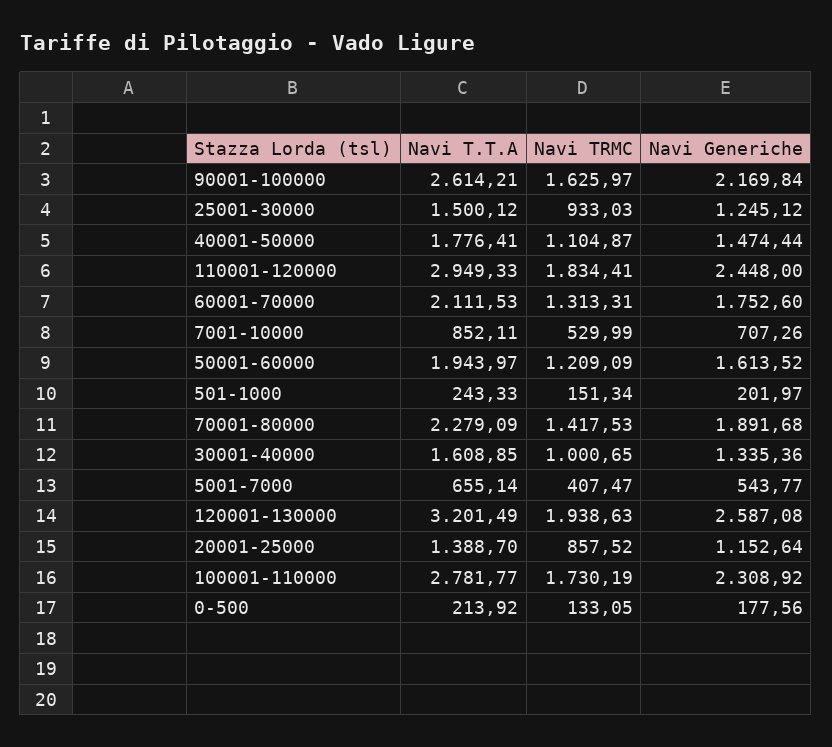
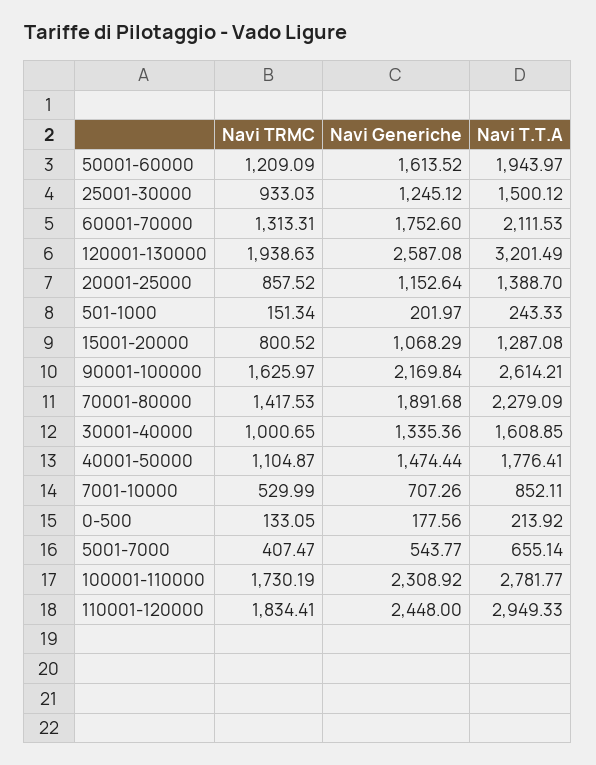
  {
    "Navi T.T.A": {
      "90001-100000": 2614.21,
      "25001-30000": 1500.12,
      "40001-50000": 1776.41,
      "110001-120000": 2949.33,
      "60001-70000": 2111.53,
      "7001-10000": 852.11,
      "50001-60000": 1943.97,
      "501-1000": 243.33,
      "70001-80000": 2279.09,
      "30001-40000": 1608.85,
      "5001-7000": 655.14,
      "120001-130000": 3201.49,
      "20001-25000": 1388.7,
      "100001-110000": 2781.77,
-     "0-500": 213.92
+     "0-500": 213.92,
+     "15001-20000": 1287.08
    },
    "Navi TRMC": {
      "90001-100000": 1625.97,
      "25001-30000": 933.03,
      "40001-50000": 1104.87,
      "110001-120000": 1834.41,
      "60001-70000": 1313.31,
      "7001-10000": 529.99,
      "50001-60000": 1209.09,
      "501-1000": 151.34,
      "70001-80000": 1417.53,
      "30001-40000": 1000.65,
      "5001-7000": 407.47,
      "120001-130000": 1938.63,
      "20001-25000": 857.52,
      "100001-110000": 1730.19,
-     "0-500": 133.05
+     "0-500": 133.05,
+     "15001-20000": 800.52
    },
    "Navi Generiche": {
      "90001-100000": 2169.84,
      "25001-30000": 1245.12,
      "40001-50000": 1474.44,
      "110001-120000": 2448,
      "60001-70000": 1752.6,
      "7001-10000": 707.26,
      "50001-60000": 1613.52,
      "501-1000": 201.97,
      "70001-80000": 1891.68,
      "30001-40000": 1335.36,
      "5001-7000": 543.77,
      "120001-130000": 2587.08,
      "20001-25000": 1152.64,
      "100001-110000": 2308.92,
-     "0-500": 177.56
+     "0-500": 177.56,
+     "15001-20000": 1068.29
    }
  }

